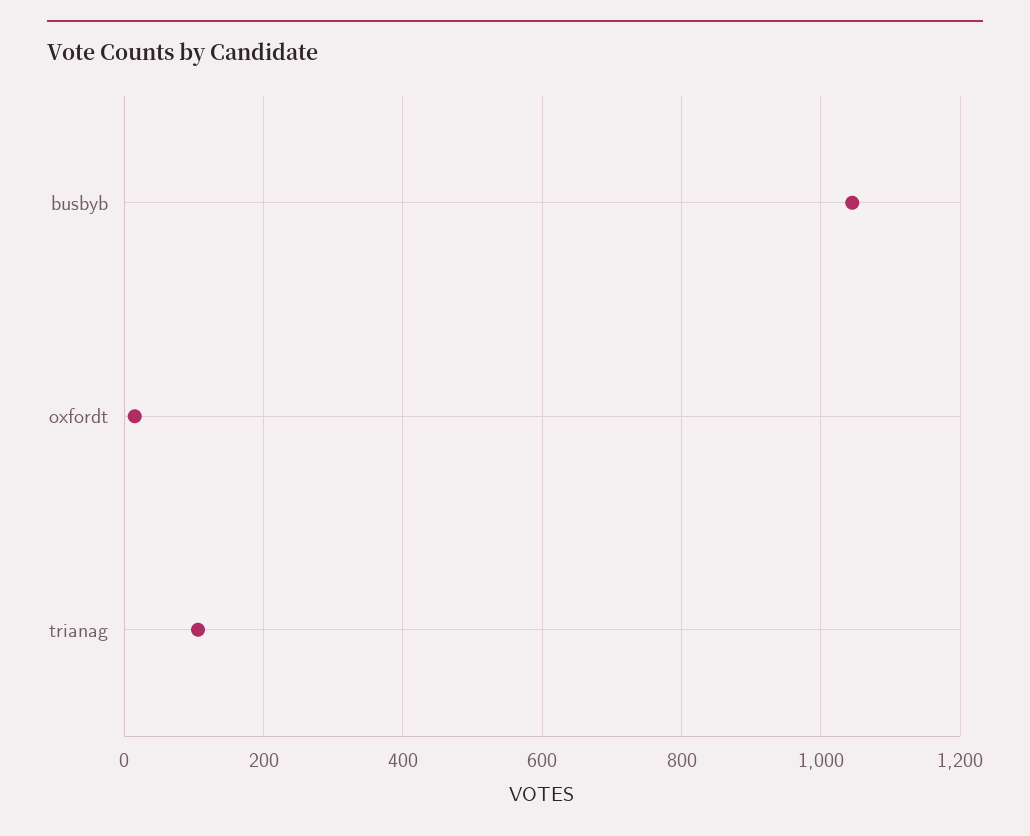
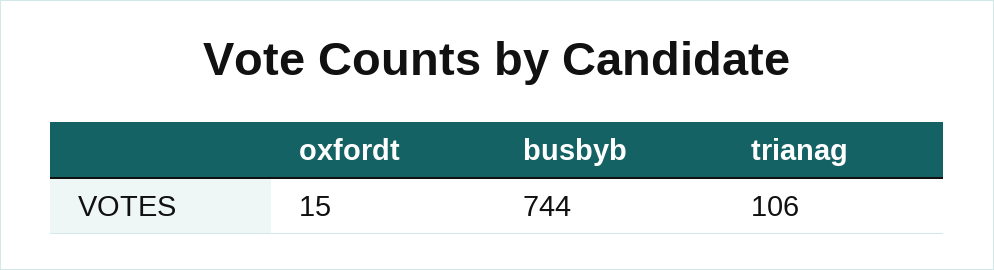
  {
-   "busbyb": 1040,
+   "busbyb": 744,
    "oxfordt": 15,
    "trianag": 106
  }

